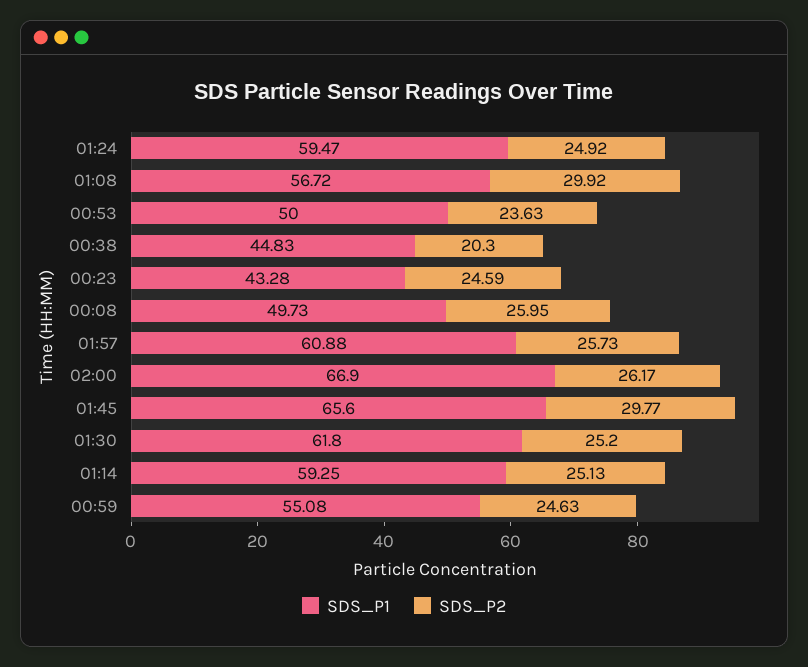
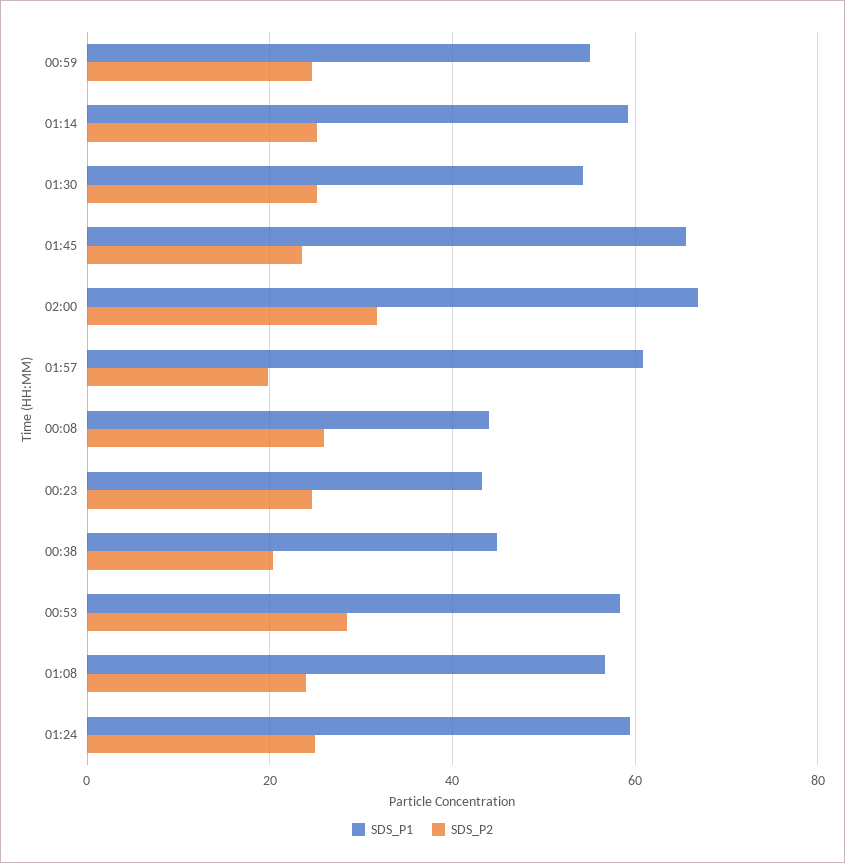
  {
    "SDS_P1": {
      "01:24": 59.47,
      "01:08": 56.72,
-     "00:53": 50,
+     "00:53": 58,
      "00:38": 44.83,
      "00:23": 43.28,
-     "00:08": 49.73,
+     "00:08": 44,
      "01:57": 60.88,
      "02:00": 66.9,
      "01:45": 65.6,
-     "01:30": 61.8,
+     "01:30": 54,
      "01:14": 59.25,
      "00:59": 55.08
    },
    "SDS_P2": {
      "01:24": 24.92,
-     "01:08": 29.92,
+     "01:08": 24,
-     "00:53": 23.63,
+     "00:53": 28,
      "00:38": 20.3,
      "00:23": 24.59,
      "00:08": 25.95,
-     "01:57": 25.73,
+     "01:57": 20,
-     "02:00": 26.17,
+     "02:00": 32,
-     "01:45": 29.77,
+     "01:45": 24,
      "01:30": 25.2,
      "01:14": 25.13,
      "00:59": 24.63
    }
  }

